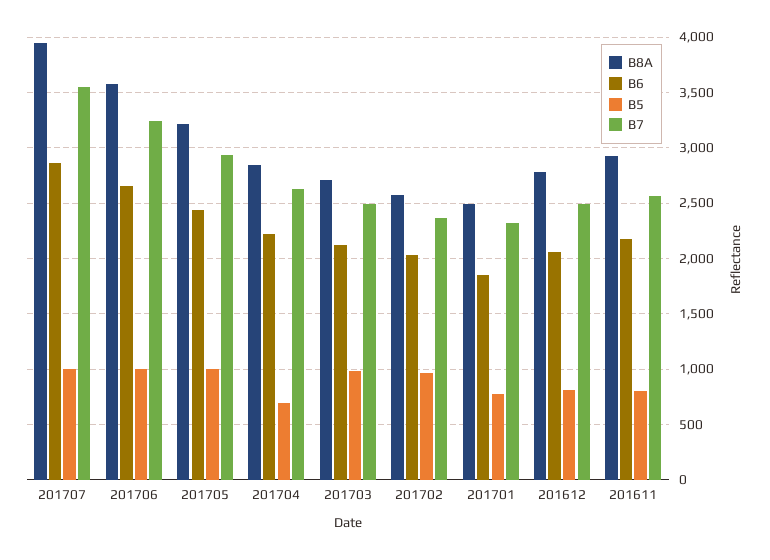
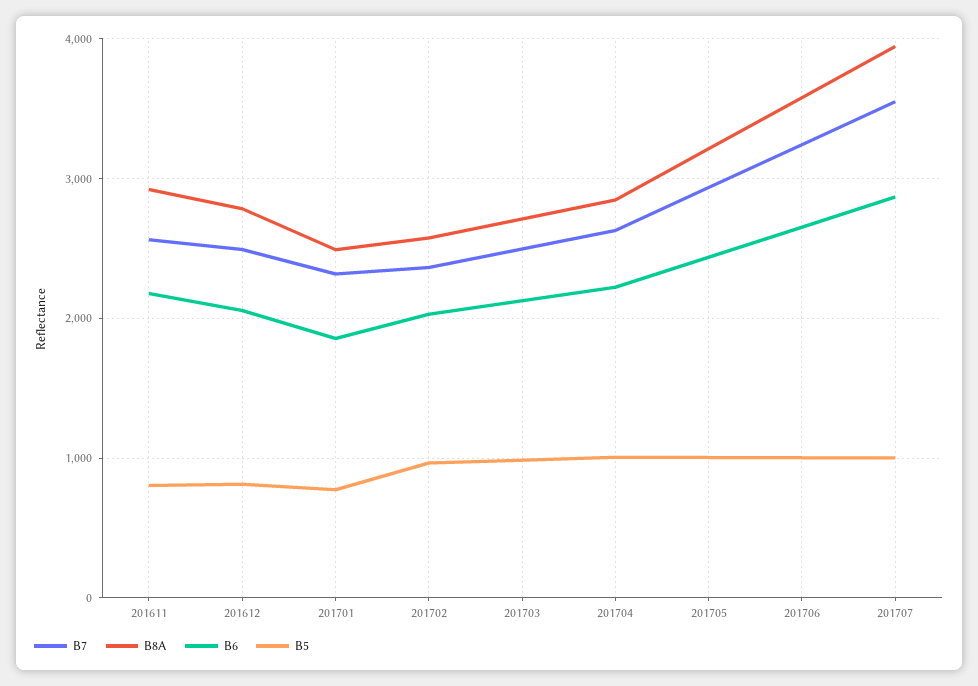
  {
    "B8A": {
      "201707": 3900,
      "201706": 3600,
      "201705": 3200,
      "201704": 2800,
      "201703": 2700,
      "201702": 2600,
      "201701": 2500,
      "201612": 2800,
      "201611": 2900
    },
    "B6": {
      "201707": 2900,
      "201706": 2700,
      "201705": 2400,
      "201704": 2200,
      "201703": 2100,
      "201702": 2000,
      "201701": 1900,
      "201612": 2100,
      "201611": 2200
    },
    "B5": {
      "201707": 1000,
      "201706": 1000,
      "201705": 1000,
-     "201704": 700,
+     "201704": 1000,
      "201703": 1000,
      "201702": 1000,
      "201701": 800,
      "201612": 800,
      "201611": 800
    },
    "B7": {
      "201707": 3500,
      "201706": 3200,
      "201705": 2900,
      "201704": 2600,
      "201703": 2500,
      "201702": 2400,
      "201701": 2300,
      "201612": 2500,
      "201611": 2600
    }
  }

